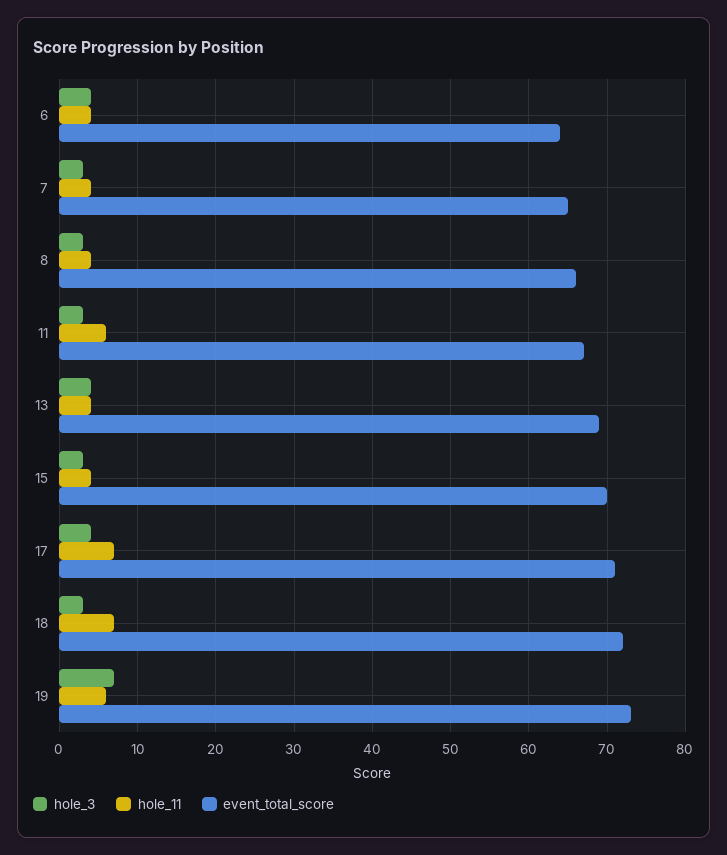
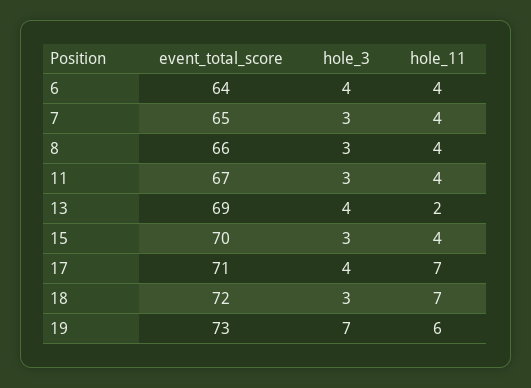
  {
    "hole_3": {
      "6": 4,
      "7": 3,
      "8": 3,
      "11": 3,
      "13": 4,
      "15": 3,
      "17": 4,
      "18": 3,
      "19": 7
    },
    "hole_11": {
      "6": 4,
      "7": 4,
      "8": 4,
-     "11": 6,
+     "11": 4,
-     "13": 4,
+     "13": 2,
      "15": 4,
      "17": 7,
      "18": 7,
      "19": 6
    },
    "event_total_score": {
      "6": 64,
      "7": 65,
      "8": 66,
      "11": 67,
      "13": 69,
      "15": 70,
      "17": 71,
      "18": 72,
      "19": 73
    }
  }

